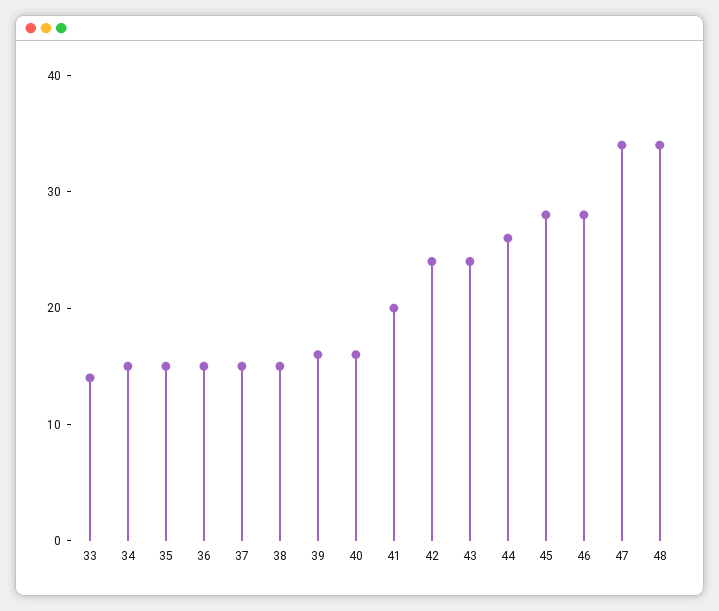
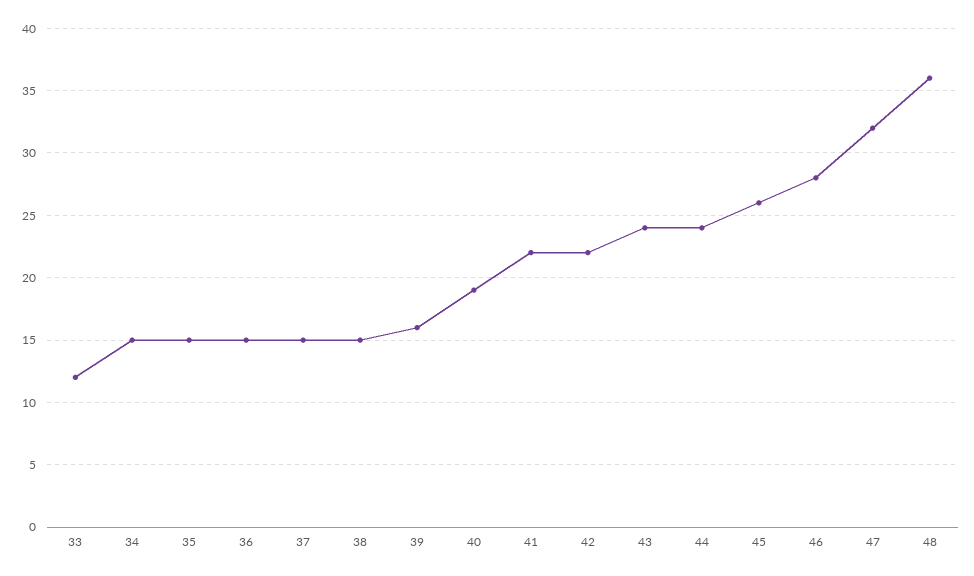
  {
-   "33": 14,
+   "33": 12,
    "34": 15,
    "35": 15,
    "36": 15,
    "37": 15,
    "38": 15,
    "39": 16,
-   "40": 16,
+   "40": 19,
-   "41": 20,
+   "41": 22,
-   "42": 24,
+   "42": 22,
    "43": 24,
-   "44": 26,
+   "44": 24,
-   "45": 28,
+   "45": 26,
    "46": 28,
-   "47": 34,
+   "47": 32,
-   "48": 34
+   "48": 36
  }

